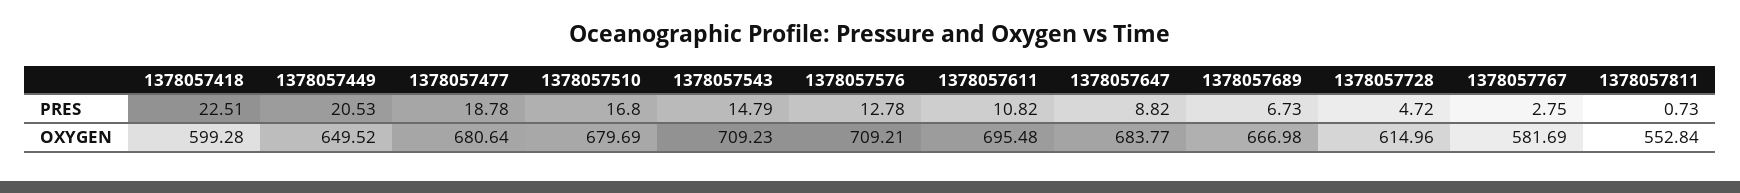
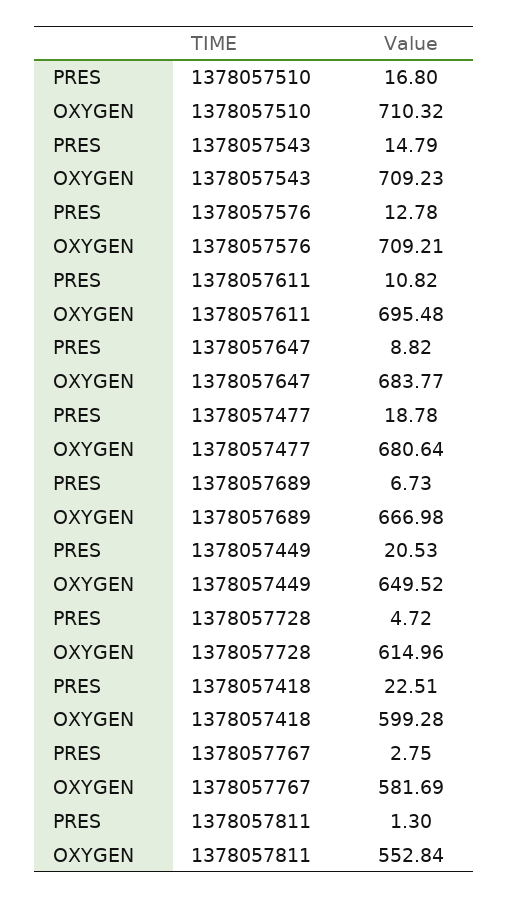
  {
    "1378057418": {
      "PRES": 22.51,
      "OXYGEN": 599.28
    },
    "1378057449": {
      "PRES": 20.53,
      "OXYGEN": 649.52
    },
    "1378057477": {
      "PRES": 18.78,
      "OXYGEN": 680.64
    },
    "1378057510": {
      "PRES": 16.8,
-     "OXYGEN": 679.69
+     "OXYGEN": 710.32
    },
    "1378057543": {
      "PRES": 14.79,
      "OXYGEN": 709.23
    },
    "1378057576": {
      "PRES": 12.78,
      "OXYGEN": 709.21
    },
    "1378057611": {
      "PRES": 10.82,
      "OXYGEN": 695.48
    },
    "1378057647": {
      "PRES": 8.82,
      "OXYGEN": 683.77
    },
    "1378057689": {
      "PRES": 6.73,
      "OXYGEN": 666.98
    },
    "1378057728": {
      "PRES": 4.72,
      "OXYGEN": 614.96
    },
    "1378057767": {
      "PRES": 2.75,
      "OXYGEN": 581.69
    },
    "1378057811": {
-     "PRES": 0.73,
+     "PRES": 1.3,
      "OXYGEN": 552.84
    }
  }

